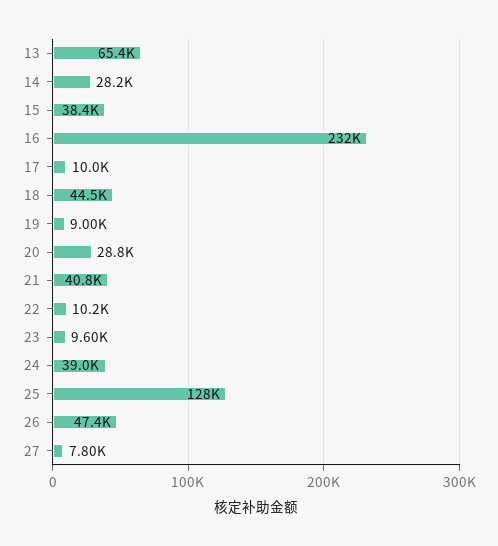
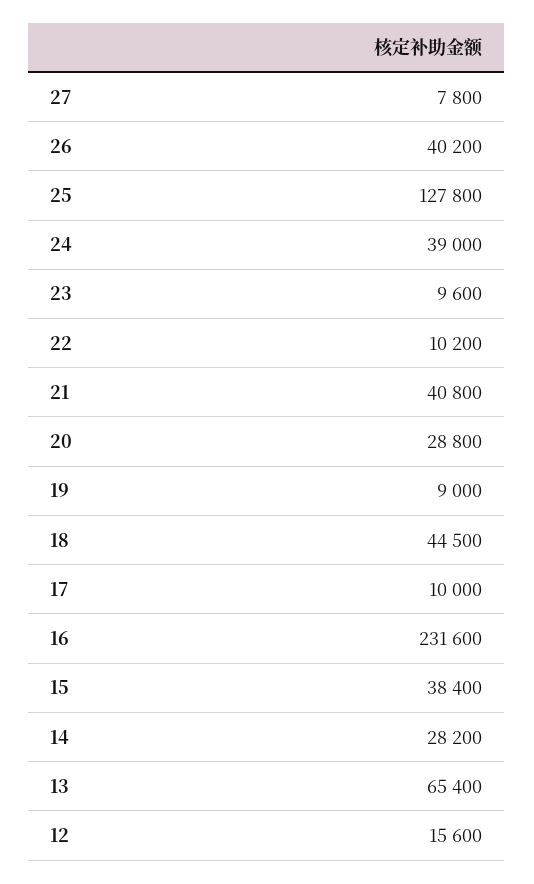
  {
    "13": 65400,
    "14": 28200,
    "15": 38400,
    "16": 231600,
    "17": 10000,
    "18": 44500,
    "19": 9000,
    "20": 28800,
    "21": 40800,
    "22": 10200,
    "23": 9600,
    "24": 39000,
    "25": 127800,
-   "26": 47400,
+   "26": 40200,
-   "27": 7800
+   "27": 7800,
+   "12": 15600
  }

